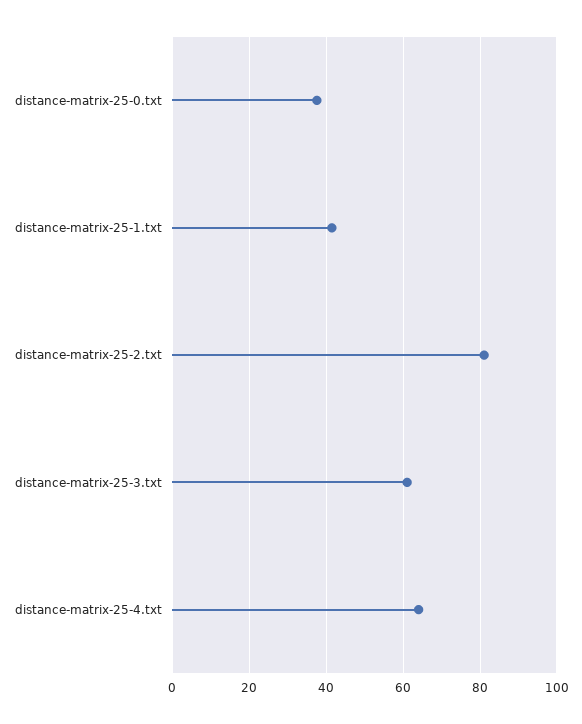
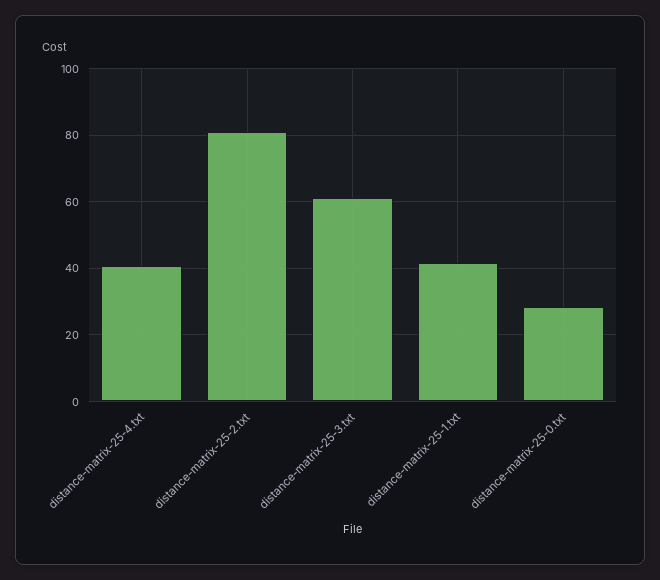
  {
-   "distance-matrix-25-0.txt": 38,
+   "distance-matrix-25-0.txt": 28,
    "distance-matrix-25-1.txt": 42,
    "distance-matrix-25-2.txt": 82,
    "distance-matrix-25-3.txt": 62,
-   "distance-matrix-25-4.txt": 64
+   "distance-matrix-25-4.txt": 40
  }

